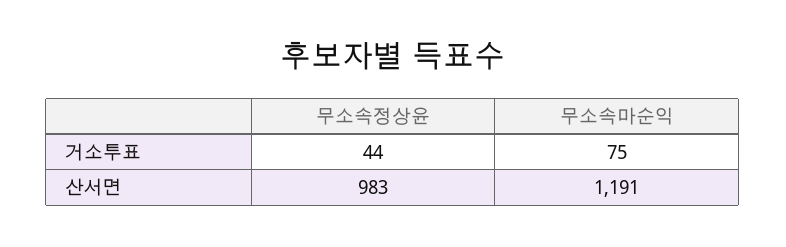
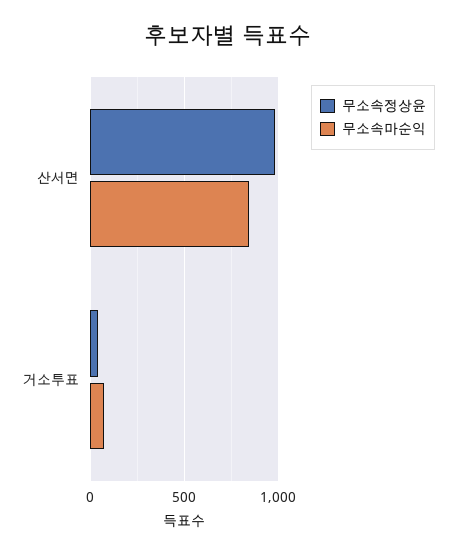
  {
    "무소속정상윤": {
      "거소투표": 44,
      "산서면": 983
    },
    "무소속마순익": {
      "거소투표": 75,
-     "산서면": 1191
+     "산서면": 850
    }
  }

